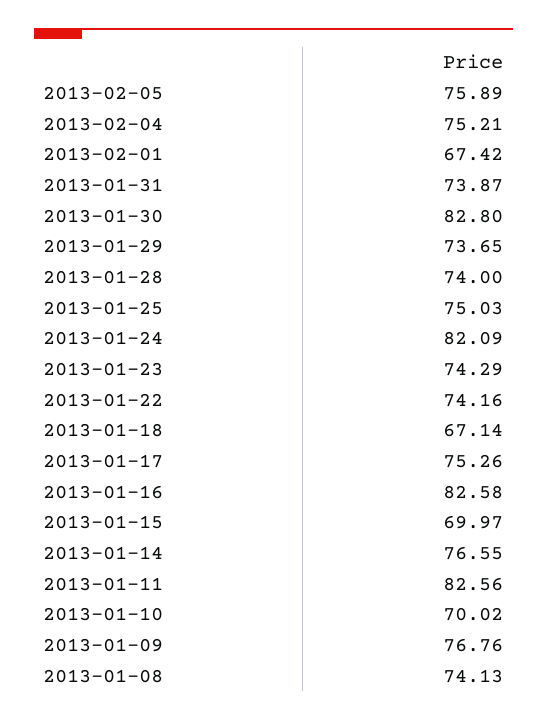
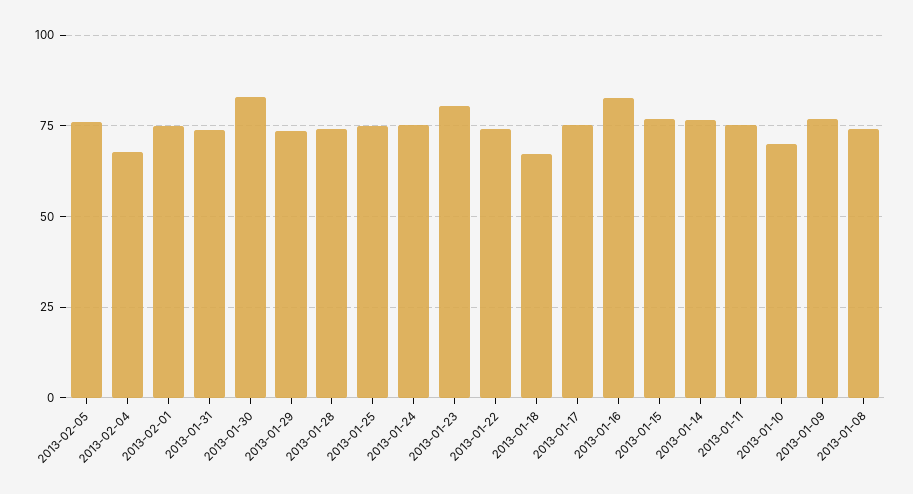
  {
    "2013-02-05": 75.89,
-   "2013-02-04": 75.21,
+   "2013-02-04": 67.5,
-   "2013-02-01": 67.42,
+   "2013-02-01": 75,
    "2013-01-31": 73.87,
    "2013-01-30": 82.8,
    "2013-01-29": 73.65,
    "2013-01-28": 74,
    "2013-01-25": 75.03,
-   "2013-01-24": 82.09,
+   "2013-01-24": 75,
-   "2013-01-23": 74.29,
+   "2013-01-23": 80,
    "2013-01-22": 74.16,
    "2013-01-18": 67.14,
    "2013-01-17": 75.26,
    "2013-01-16": 82.58,
-   "2013-01-15": 69.97,
+   "2013-01-15": 77.5,
    "2013-01-14": 76.55,
-   "2013-01-11": 82.56,
+   "2013-01-11": 75,
    "2013-01-10": 70.02,
    "2013-01-09": 76.76,
    "2013-01-08": 74.13
  }

